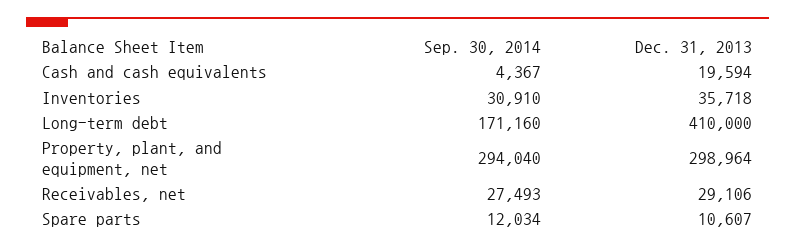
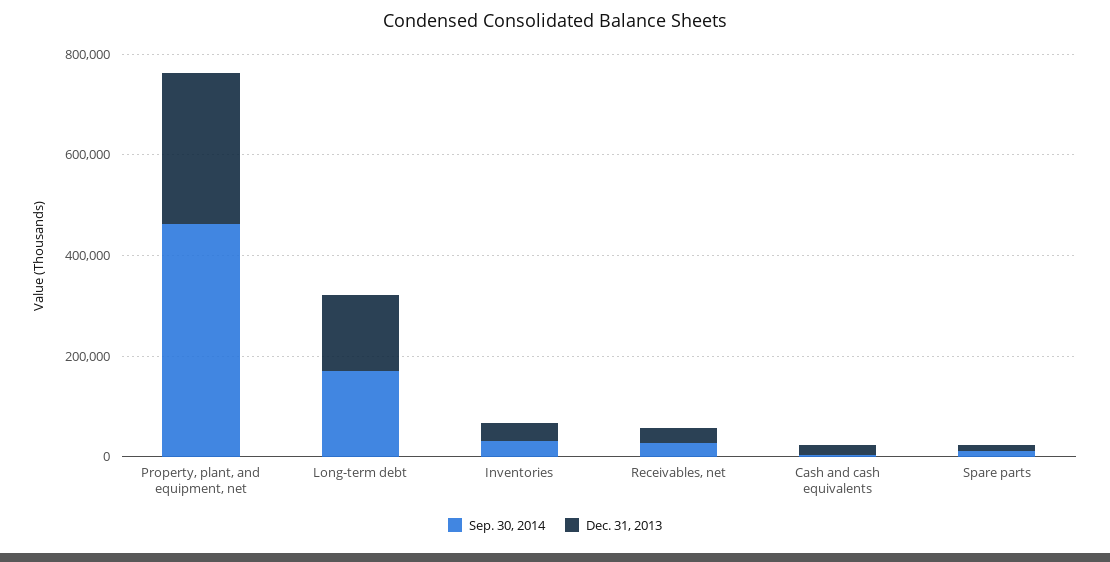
  {
    "Sep. 30, 2014": {
      "Cash and cash equivalents": 4367,
      "Inventories": 30910,
      "Long-term debt": 171160,
-     "Property, plant, and equipment, net": 294040,
+     "Property, plant, and equipment, net": 450000,
      "Receivables, net": 27493,
      "Spare parts": 12034
    },
    "Dec. 31, 2013": {
      "Cash and cash equivalents": 19594,
      "Inventories": 35718,
-     "Long-term debt": 410000,
+     "Long-term debt": 150000,
      "Property, plant, and equipment, net": 298964,
      "Receivables, net": 29106,
      "Spare parts": 10607
    }
  }

